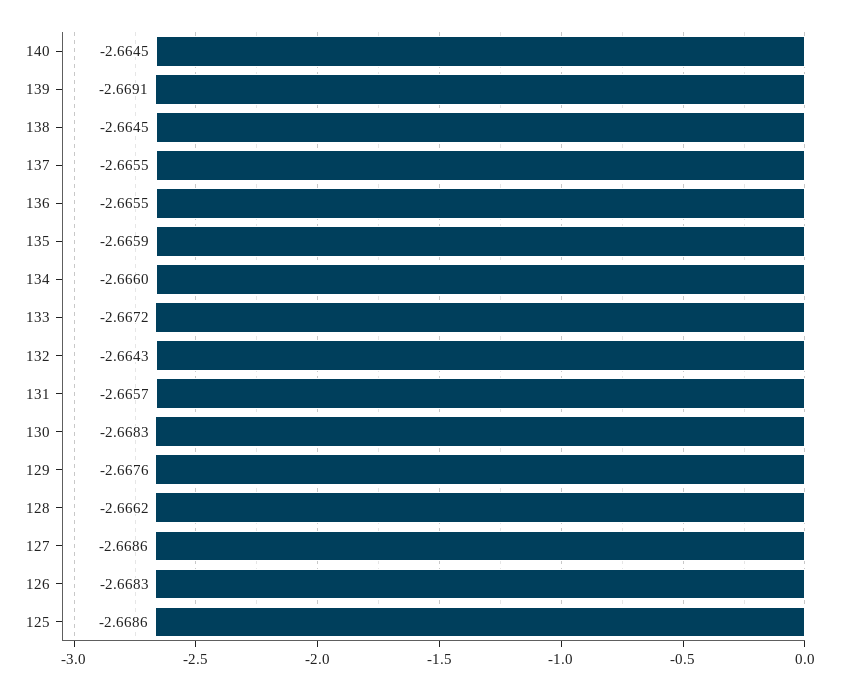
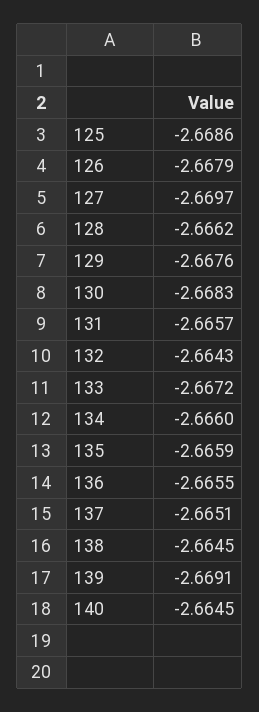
  {
    "140": -2.6645,
    "139": -2.6691,
    "138": -2.6645,
-   "137": -2.6655,
+   "137": -2.6651,
    "136": -2.6655,
    "135": -2.6659,
    "134": -2.666,
    "133": -2.6672,
    "132": -2.6643,
    "131": -2.6657,
    "130": -2.6683,
    "129": -2.6676,
    "128": -2.6662,
-   "127": -2.6686,
+   "127": -2.6697,
-   "126": -2.6683,
+   "126": -2.6679,
    "125": -2.6686
  }

